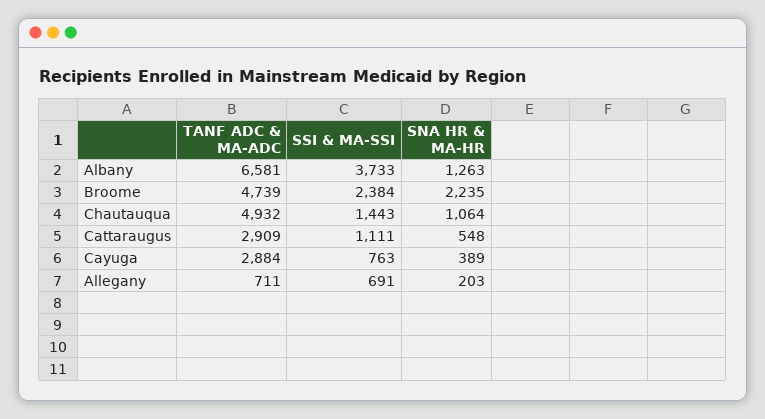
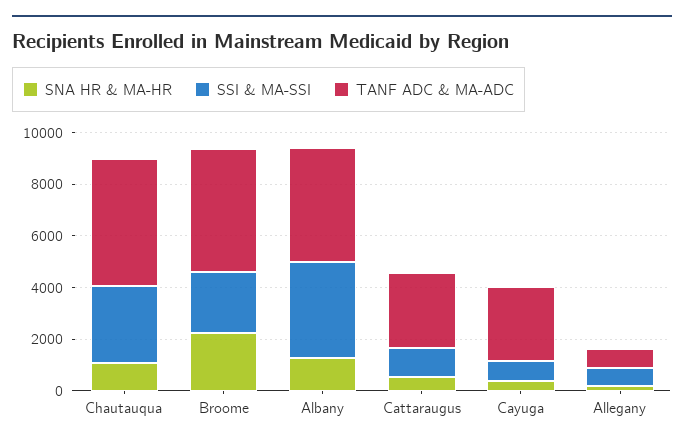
  {
    "TANF ADC & MA-ADC": {
-     "Albany": 6581,
+     "Albany": 4500,
      "Broome": 4739,
      "Chautauqua": 4932,
      "Cattaraugus": 2909,
      "Cayuga": 2884,
      "Allegany": 711
    },
    "SSI & MA-SSI": {
      "Albany": 3733,
      "Broome": 2384,
-     "Chautauqua": 1443,
+     "Chautauqua": 3000,
      "Cattaraugus": 1111,
      "Cayuga": 763,
      "Allegany": 691
    },
    "SNA HR & MA-HR": {
      "Albany": 1263,
      "Broome": 2235,
      "Chautauqua": 1064,
      "Cattaraugus": 548,
      "Cayuga": 389,
      "Allegany": 203
    }
  }

